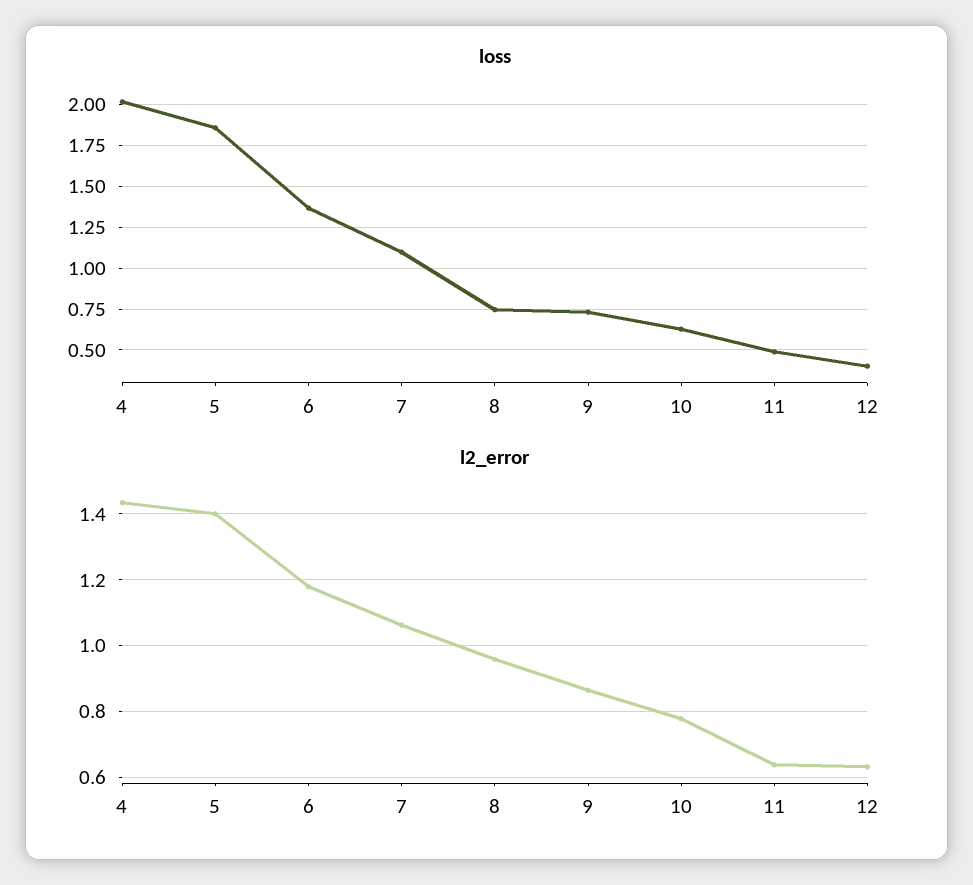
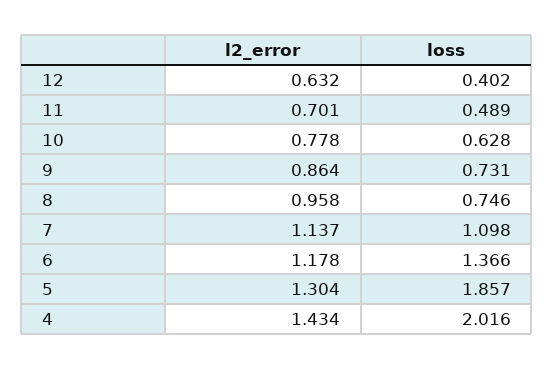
  {
    "loss": {
      "4": 2.016,
      "5": 1.857,
      "6": 1.366,
      "7": 1.098,
      "8": 0.746,
      "9": 0.731,
      "10": 0.628,
      "11": 0.489,
      "12": 0.402
    },
    "l2_error": {
      "4": 1.434,
-     "5": 1.4,
+     "5": 1.304,
      "6": 1.178,
-     "7": 1.06,
+     "7": 1.137,
      "8": 0.958,
      "9": 0.864,
      "10": 0.778,
-     "11": 0.64,
+     "11": 0.701,
      "12": 0.632
    }
  }

